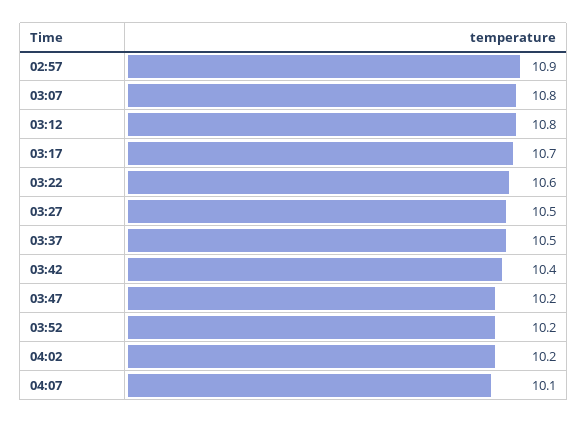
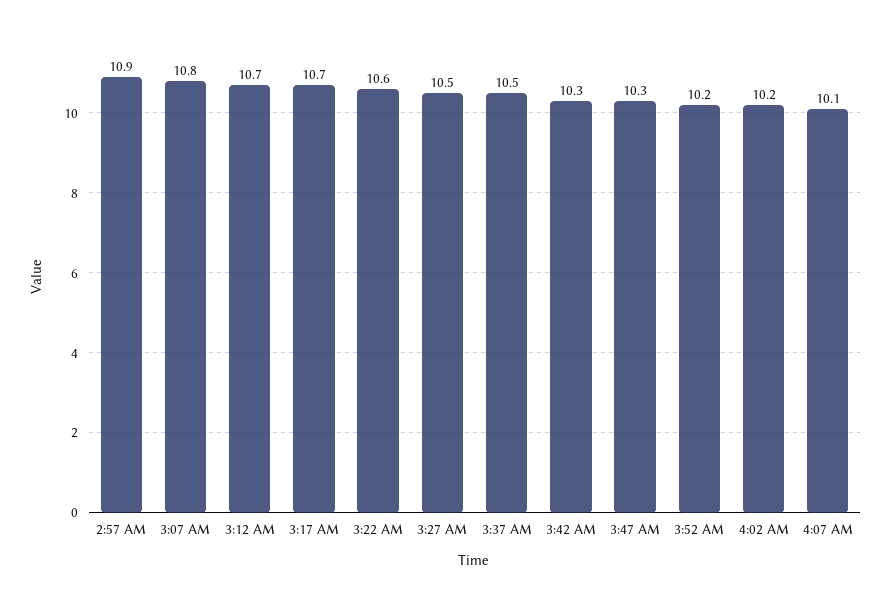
  {
    "02:57": 10.9,
    "03:07": 10.8,
-   "03:12": 10.8,
+   "03:12": 10.7,
    "03:17": 10.7,
    "03:22": 10.6,
    "03:27": 10.5,
    "03:37": 10.5,
-   "03:42": 10.4,
+   "03:42": 10.3,
-   "03:47": 10.2,
+   "03:47": 10.3,
    "03:52": 10.2,
    "04:02": 10.2,
    "04:07": 10.1
  }

